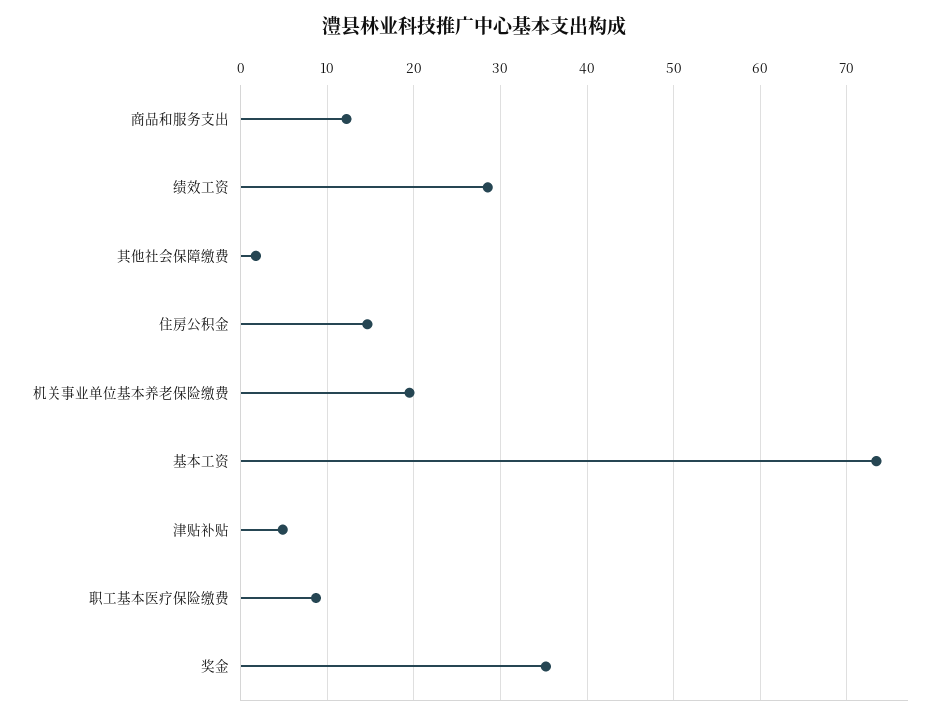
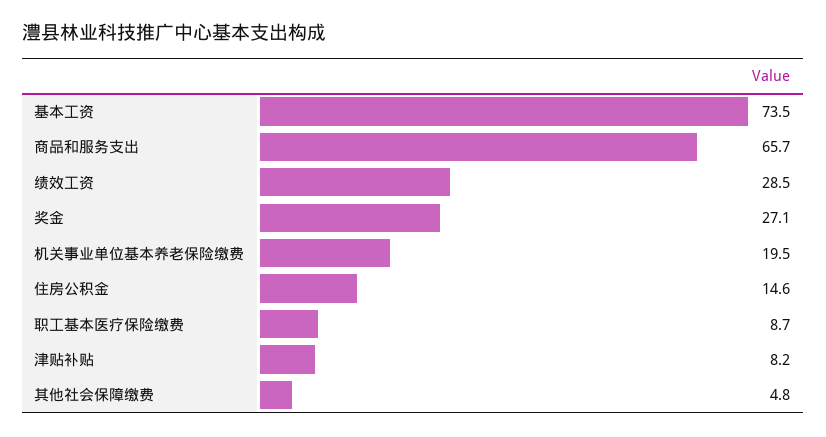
  {
-   "商品和服务支出": 12,
+   "商品和服务支出": 65.7,
    "绩效工资": 28.5,
-   "其他社会保障缴费": 2,
+   "其他社会保障缴费": 4.8,
    "住房公积金": 14.6,
    "机关事业单位基本养老保险缴费": 19.5,
    "基本工资": 73.5,
-   "津贴补贴": 5,
+   "津贴补贴": 8.2,
    "职工基本医疗保险缴费": 8.7,
-   "奖金": 35
+   "奖金": 27.1
  }

